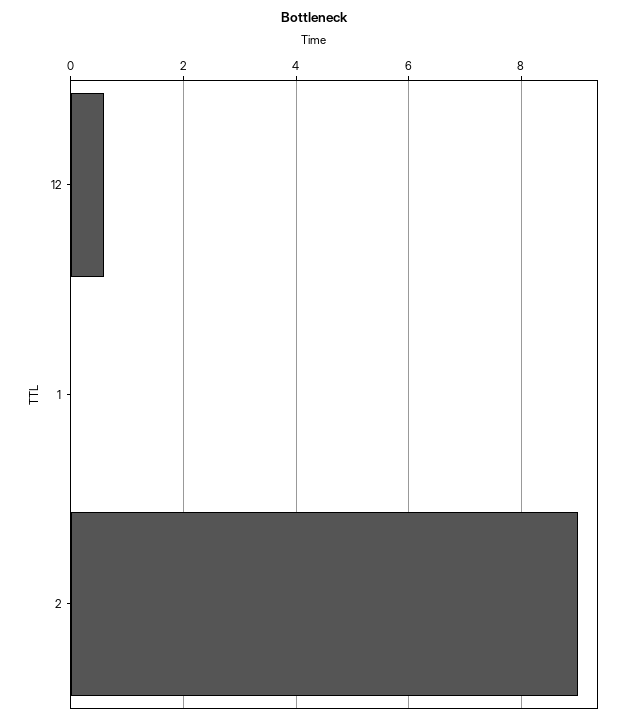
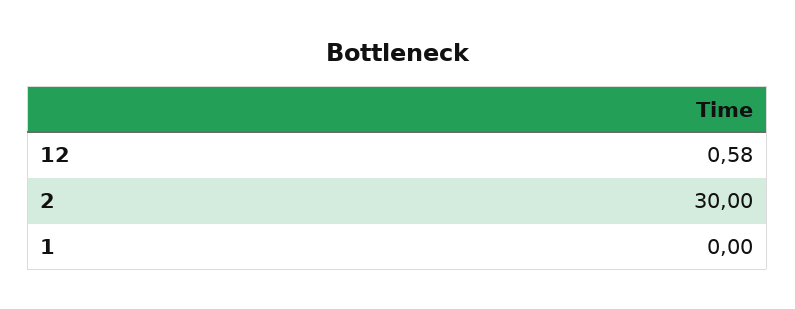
  {
    "12": 0.58,
    "1": 0,
-   "2": 9
+   "2": 30
  }

